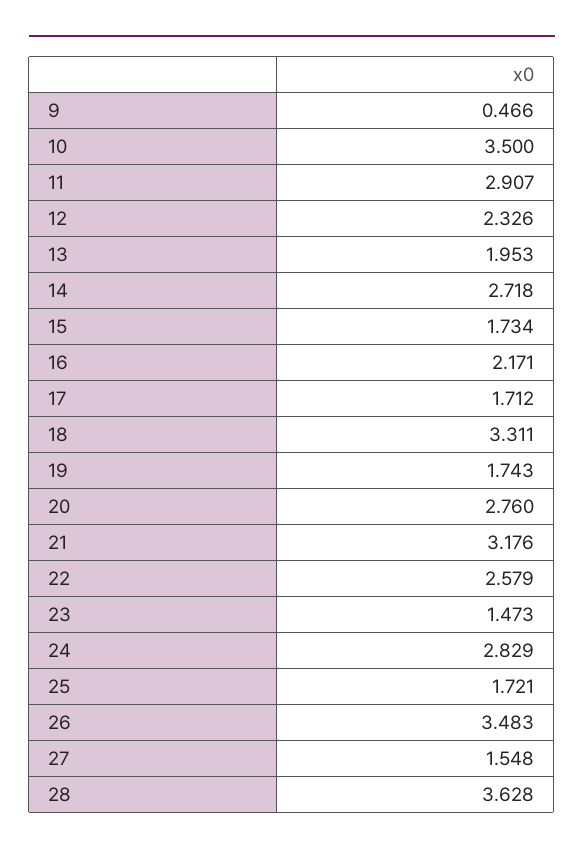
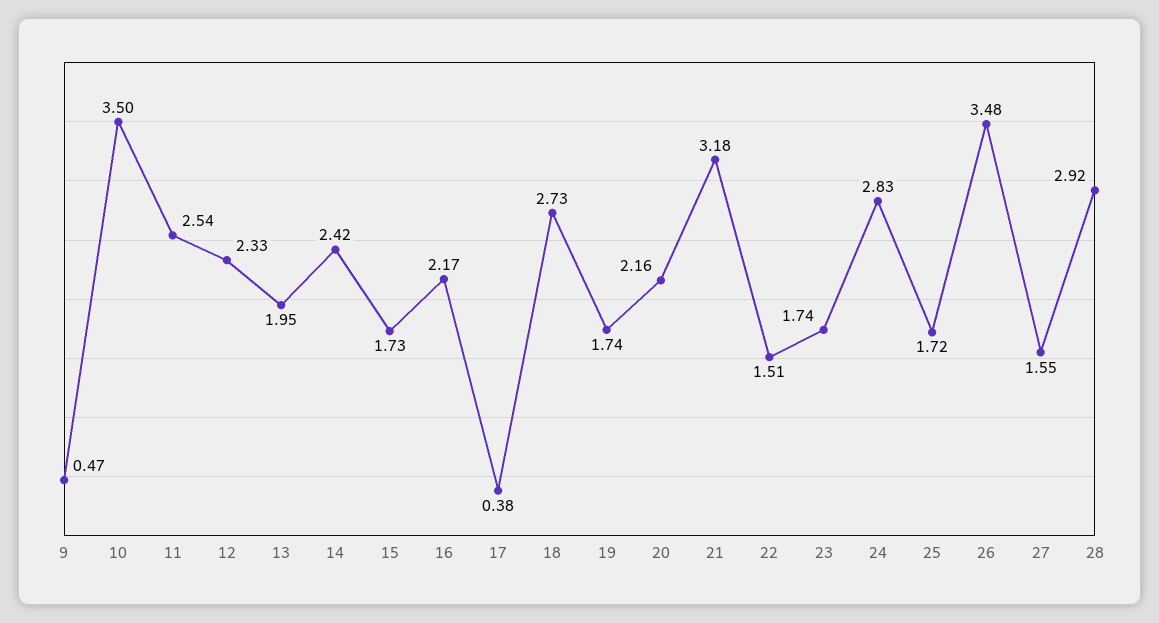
  {
    "9": 0.466,
    "10": 3.5,
-   "11": 2.907,
+   "11": 2.54,
    "12": 2.326,
    "13": 1.953,
-   "14": 2.718,
+   "14": 2.42,
    "15": 1.734,
    "16": 2.171,
-   "17": 1.712,
+   "17": 0.38,
-   "18": 3.311,
+   "18": 2.73,
    "19": 1.743,
-   "20": 2.76,
+   "20": 2.16,
    "21": 3.176,
-   "22": 2.579,
+   "22": 1.51,
-   "23": 1.473,
+   "23": 1.74,
    "24": 2.829,
    "25": 1.721,
    "26": 3.483,
    "27": 1.548,
-   "28": 3.628
+   "28": 2.92
  }

